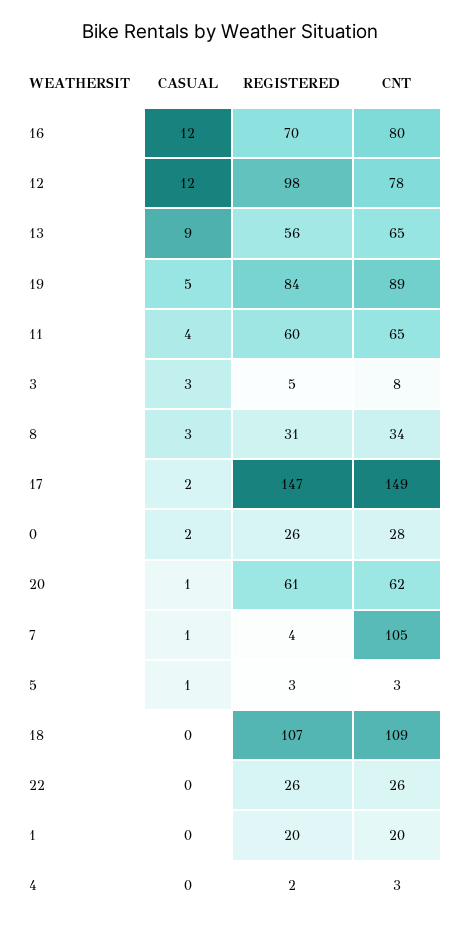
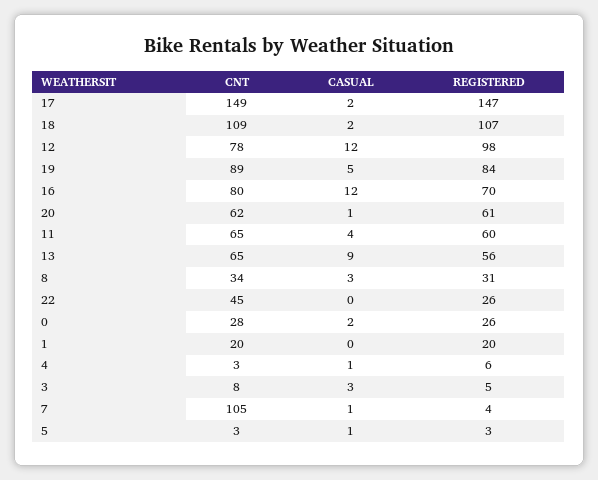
  {
    "CASUAL": {
      "16": 12,
      "12": 12,
      "13": 9,
      "19": 5,
      "11": 4,
      "3": 3,
      "8": 3,
      "17": 2,
      "0": 2,
      "20": 1,
      "7": 1,
      "5": 1,
-     "18": 0,
+     "18": 2,
      "22": 0,
      "1": 0,
-     "4": 0
+     "4": 1
    },
    "REGISTERED": {
      "16": 70,
      "12": 98,
      "13": 56,
      "19": 84,
      "11": 60,
      "3": 5,
      "8": 31,
      "17": 147,
      "0": 26,
      "20": 61,
      "7": 4,
      "5": 3,
      "18": 107,
      "22": 26,
      "1": 20,
-     "4": 2
+     "4": 6
    },
    "CNT": {
      "16": 80,
      "12": 78,
      "13": 65,
      "19": 89,
      "11": 65,
      "3": 8,
      "8": 34,
      "17": 149,
      "0": 28,
      "20": 62,
      "7": 105,
      "5": 3,
      "18": 109,
-     "22": 26,
+     "22": 45,
      "1": 20,
      "4": 3
    }
  }

